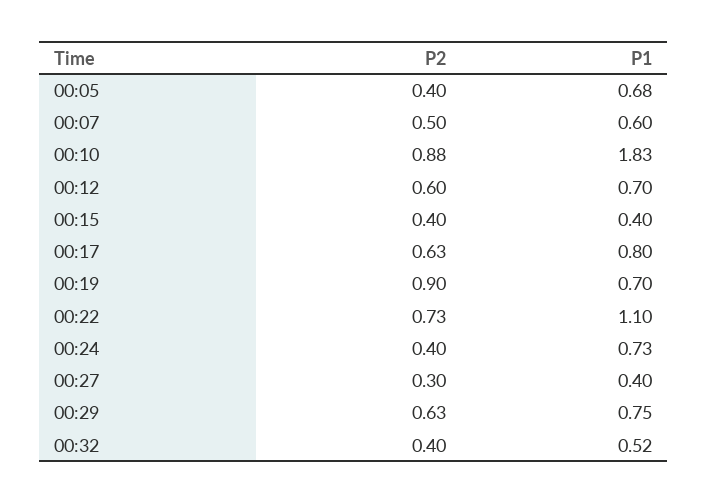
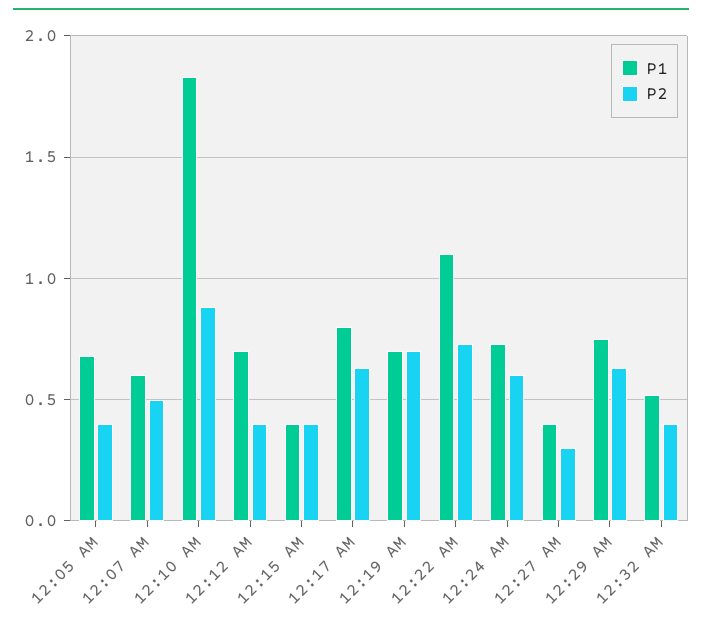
  {
    "P2": {
      "00:05": 0.4,
      "00:07": 0.5,
      "00:10": 0.88,
-     "00:12": 0.6,
+     "00:12": 0.4,
      "00:15": 0.4,
      "00:17": 0.63,
-     "00:19": 0.9,
+     "00:19": 0.7,
      "00:22": 0.73,
-     "00:24": 0.4,
+     "00:24": 0.6,
      "00:27": 0.3,
      "00:29": 0.63,
      "00:32": 0.4
    },
    "P1": {
      "00:05": 0.68,
      "00:07": 0.6,
      "00:10": 1.83,
      "00:12": 0.7,
      "00:15": 0.4,
      "00:17": 0.8,
      "00:19": 0.7,
      "00:22": 1.1,
      "00:24": 0.73,
      "00:27": 0.4,
      "00:29": 0.75,
      "00:32": 0.52
    }
  }

